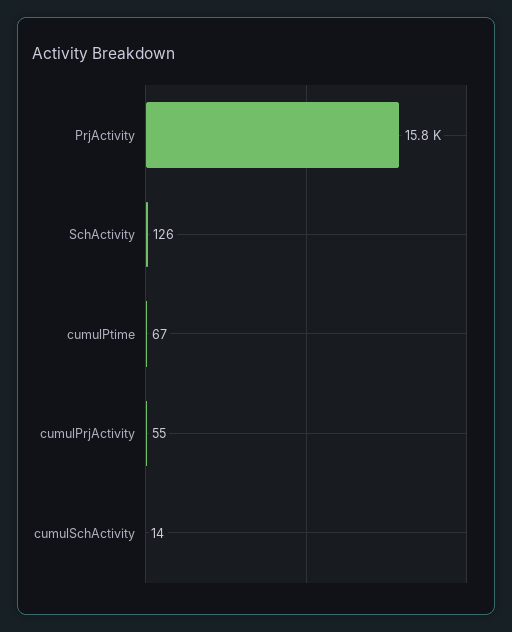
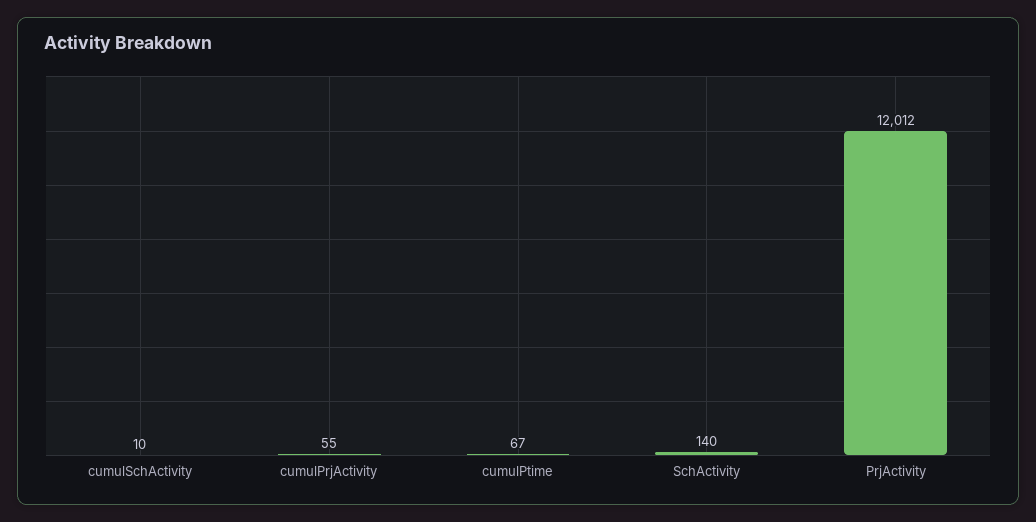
  {
-   "PrjActivity": 15800,
+   "PrjActivity": 12012,
-   "SchActivity": 126,
+   "SchActivity": 140,
    "cumulPtime": 67,
    "cumulPrjActivity": 55,
-   "cumulSchActivity": 14
+   "cumulSchActivity": 10
  }

